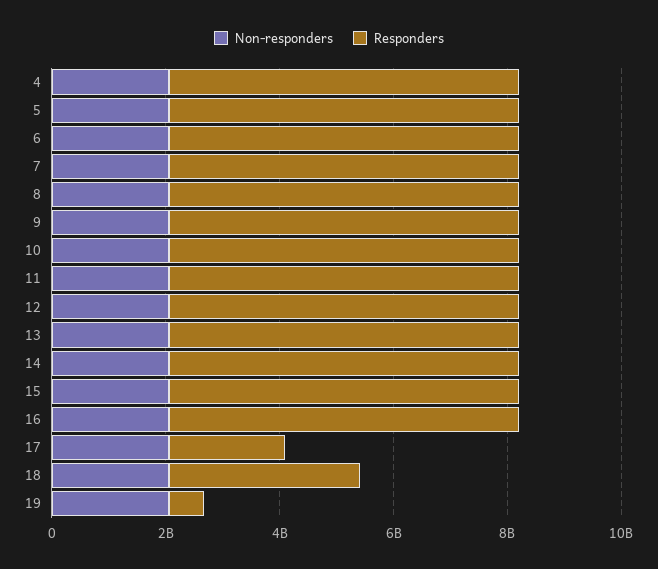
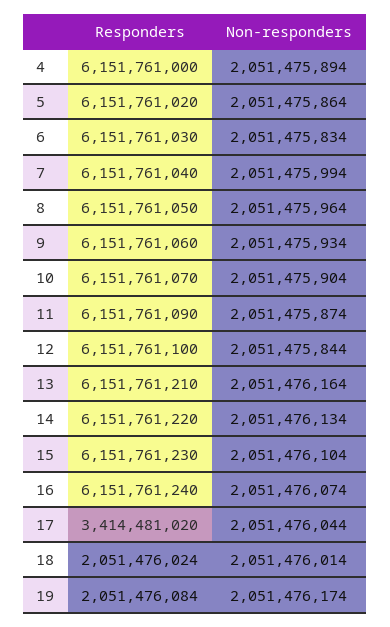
  {
    "Non-responders": {
      "4": 2051475894,
      "5": 2051475864,
      "6": 2051475834,
      "7": 2051475994,
      "8": 2051475964,
      "9": 2051475934,
      "10": 2051475904,
      "11": 2051475874,
      "12": 2051475844,
      "13": 2051476164,
      "14": 2051476134,
      "15": 2051476104,
      "16": 2051476074,
      "17": 2051476044,
      "18": 2051476014,
      "19": 2051476174
    },
    "Responders": {
      "4": 6151761000,
      "5": 6151761020,
      "6": 6151761030,
      "7": 6151761040,
      "8": 6151761050,
      "9": 6151761060,
      "10": 6151761070,
      "11": 6151761090,
      "12": 6151761100,
      "13": 6151761210,
      "14": 6151761220,
      "15": 6151761230,
      "16": 6151761240,
-     "17": 2000000000,
+     "17": 3414481020,
-     "18": 3500000000,
+     "18": 2051476024,
-     "19": 500000000
+     "19": 2051476084
    }
  }

